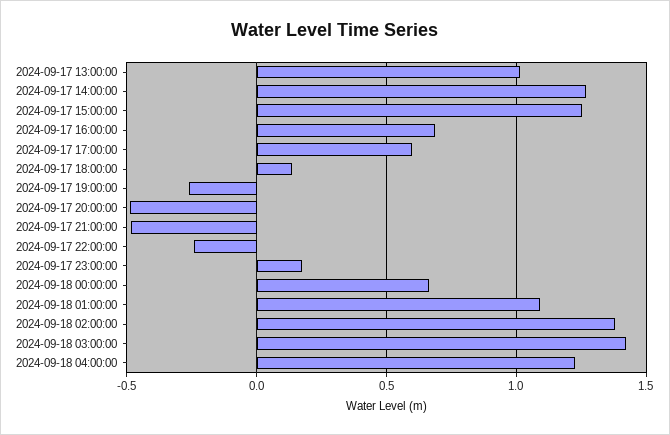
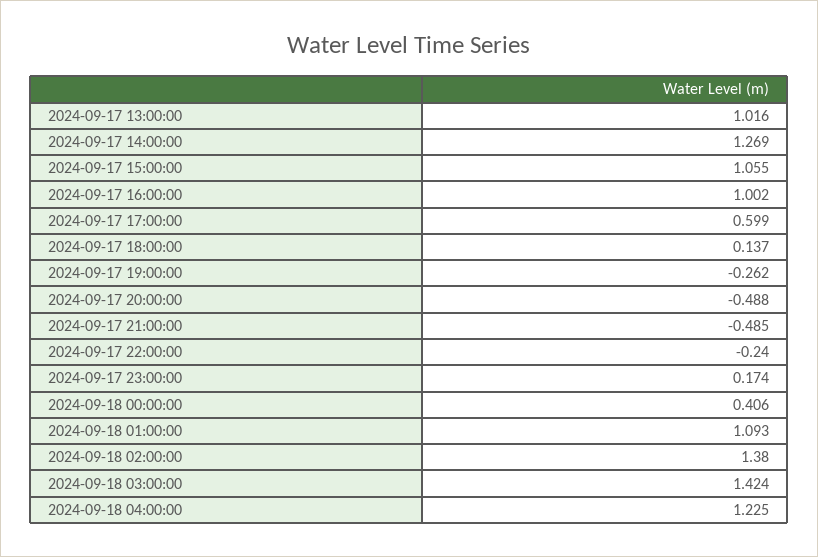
  {
    "2024-09-17 13:00:00": 1.016,
    "2024-09-17 14:00:00": 1.269,
-   "2024-09-17 15:00:00": 1.25,
+   "2024-09-17 15:00:00": 1.055,
-   "2024-09-17 16:00:00": 0.7,
+   "2024-09-17 16:00:00": 1.002,
    "2024-09-17 17:00:00": 0.599,
    "2024-09-17 18:00:00": 0.137,
    "2024-09-17 19:00:00": -0.262,
    "2024-09-17 20:00:00": -0.488,
    "2024-09-17 21:00:00": -0.485,
    "2024-09-17 22:00:00": -0.24,
    "2024-09-17 23:00:00": 0.174,
-   "2024-09-18 00:00:00": 0.65,
+   "2024-09-18 00:00:00": 0.406,
    "2024-09-18 01:00:00": 1.093,
    "2024-09-18 02:00:00": 1.38,
    "2024-09-18 03:00:00": 1.424,
    "2024-09-18 04:00:00": 1.225
  }

